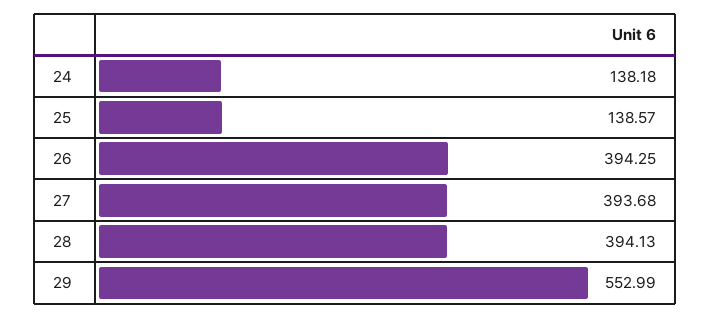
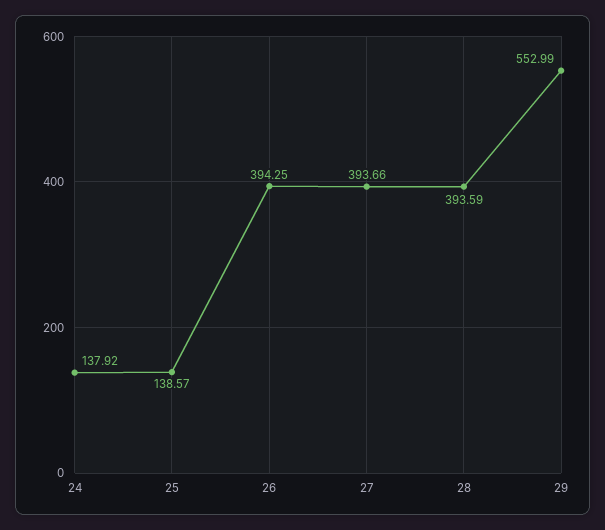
  {
-   "24": 138.18,
+   "24": 137.92,
    "25": 138.57,
    "26": 394.25,
-   "27": 393.68,
+   "27": 393.66,
-   "28": 394.13,
+   "28": 393.59,
    "29": 552.99
  }

